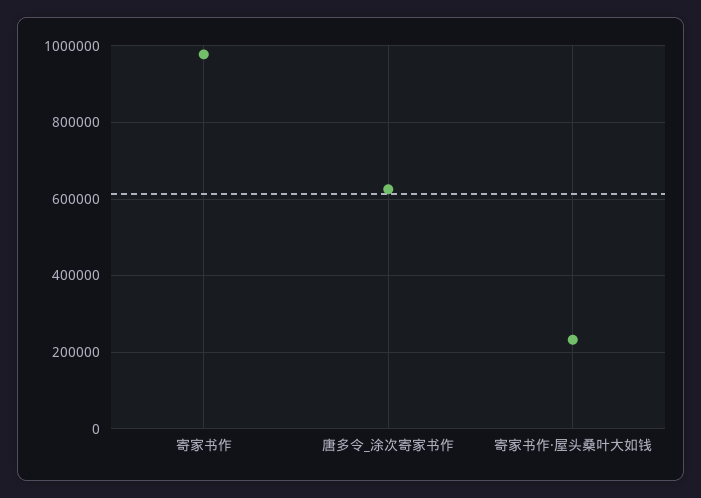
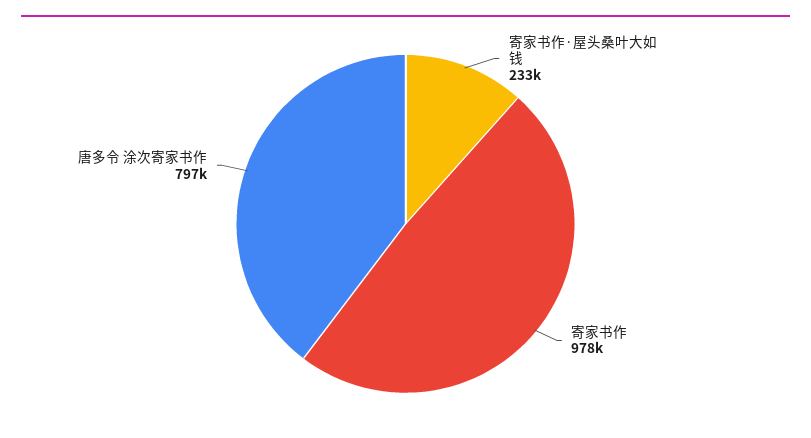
  {
    "寄家书作": 978000,
-   "唐多令_涂次寄家书作": 620000,
+   "唐多令_涂次寄家书作": 797000,
    "寄家书作·屋头桑叶大如钱": 233000
  }

